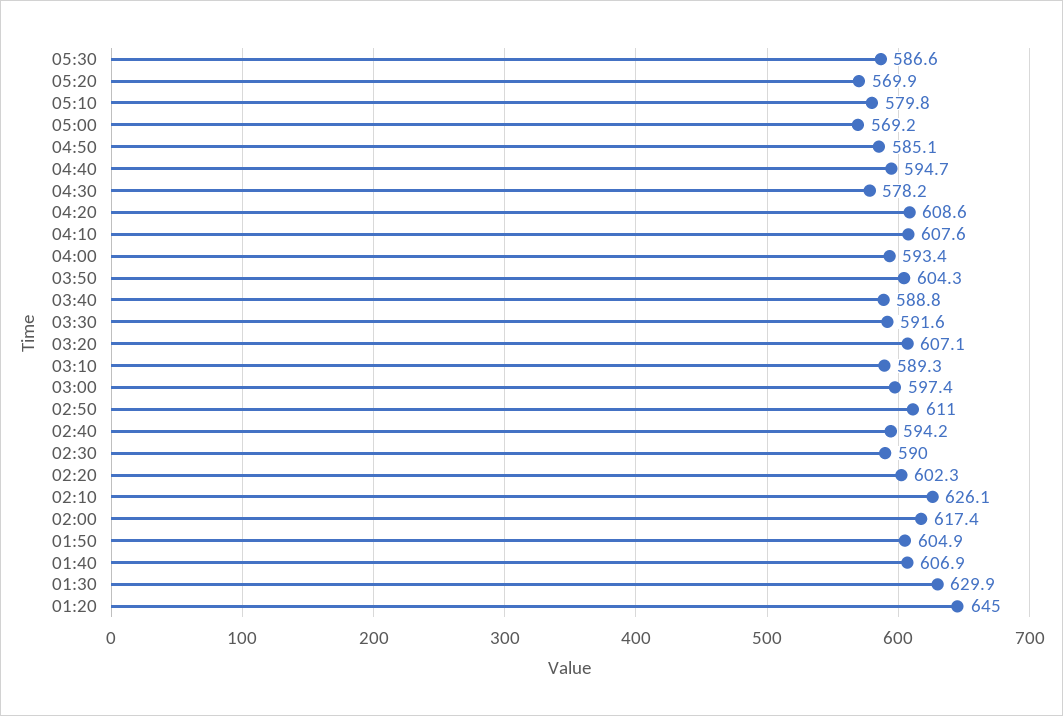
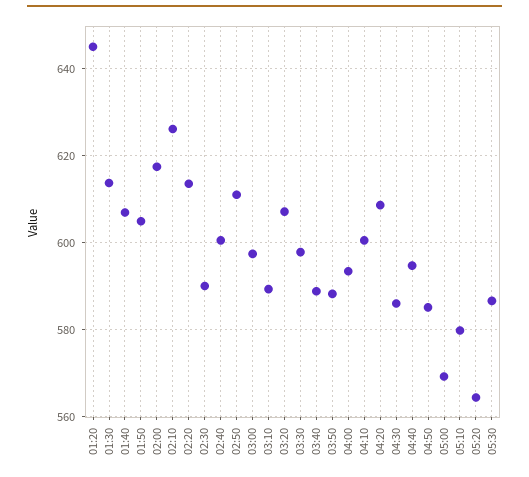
  {
    "05:30": 586.6,
-   "05:20": 569.9,
+   "05:20": 564,
    "05:10": 579.8,
    "05:00": 569.2,
    "04:50": 585.1,
    "04:40": 594.7,
-   "04:30": 578.2,
+   "04:30": 586,
    "04:20": 608.6,
-   "04:10": 607.6,
+   "04:10": 600,
    "04:00": 593.4,
-   "03:50": 604.3,
+   "03:50": 588,
    "03:40": 588.8,
-   "03:30": 591.6,
+   "03:30": 598,
    "03:20": 607.1,
    "03:10": 589.3,
    "03:00": 597.4,
    "02:50": 611,
-   "02:40": 594.2,
+   "02:40": 600,
    "02:30": 590,
-   "02:20": 602.3,
+   "02:20": 614,
    "02:10": 626.1,
    "02:00": 617.4,
    "01:50": 604.9,
    "01:40": 606.9,
-   "01:30": 629.9,
+   "01:30": 614,
    "01:20": 645
  }

